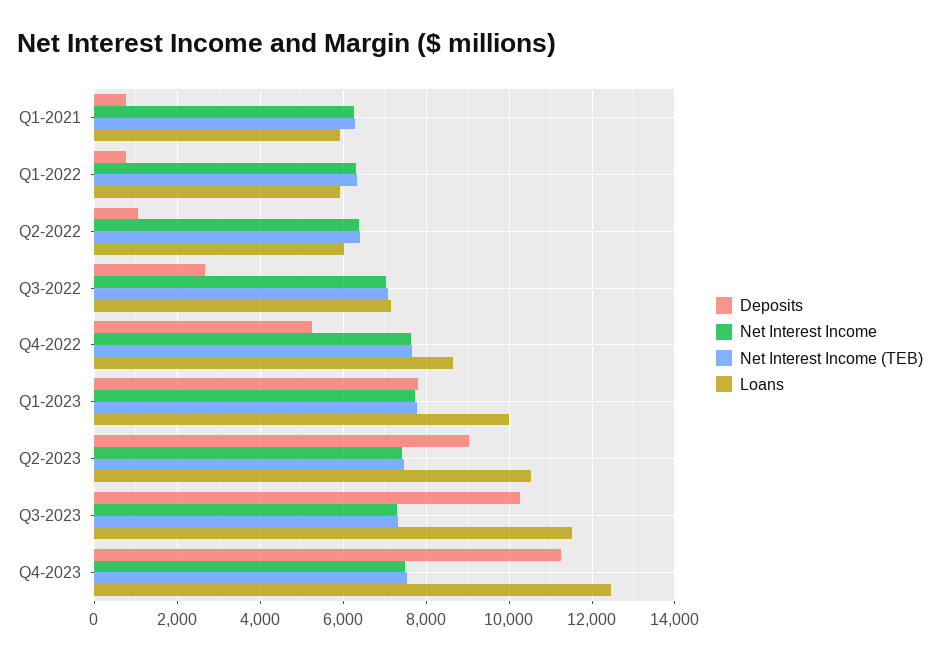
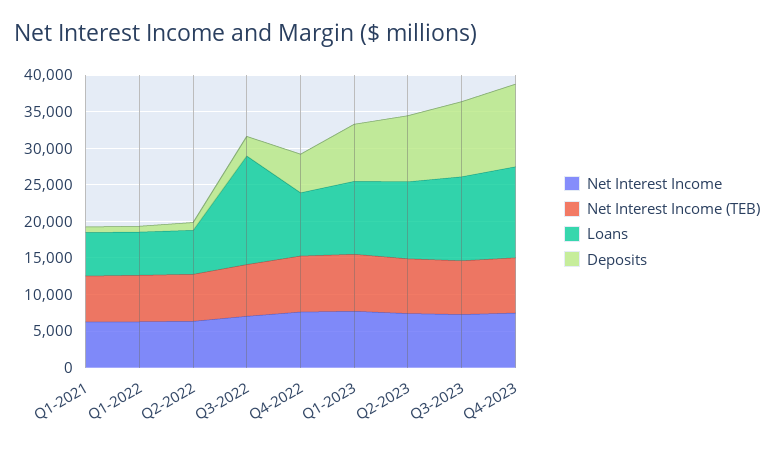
  {
    "Deposits": {
      "Q1-2021": 800,
      "Q1-2022": 800,
      "Q2-2022": 1000,
      "Q3-2022": 2600,
      "Q4-2022": 5200,
      "Q1-2023": 7800,
      "Q2-2023": 9000,
      "Q3-2023": 10200,
      "Q4-2023": 11200
    },
    "Net Interest Income": {
      "Q1-2021": 6200,
      "Q1-2022": 6400,
      "Q2-2022": 6400,
      "Q3-2022": 7000,
      "Q4-2022": 7600,
      "Q1-2023": 7800,
      "Q2-2023": 7400,
      "Q3-2023": 7200,
      "Q4-2023": 7400
    },
    "Net Interest Income (TEB)": {
      "Q1-2021": 6200,
      "Q1-2022": 6400,
      "Q2-2022": 6400,
      "Q3-2022": 7000,
      "Q4-2022": 7600,
      "Q1-2023": 7800,
      "Q2-2023": 7400,
      "Q3-2023": 7400,
      "Q4-2023": 7600
    },
    "Loans": {
      "Q1-2021": 6000,
      "Q1-2022": 6000,
      "Q2-2022": 6000,
-     "Q3-2022": 7200,
+     "Q3-2022": 15000,
      "Q4-2022": 8600,
      "Q1-2023": 10000,
      "Q2-2023": 10600,
      "Q3-2023": 11600,
      "Q4-2023": 12400
    }
  }

